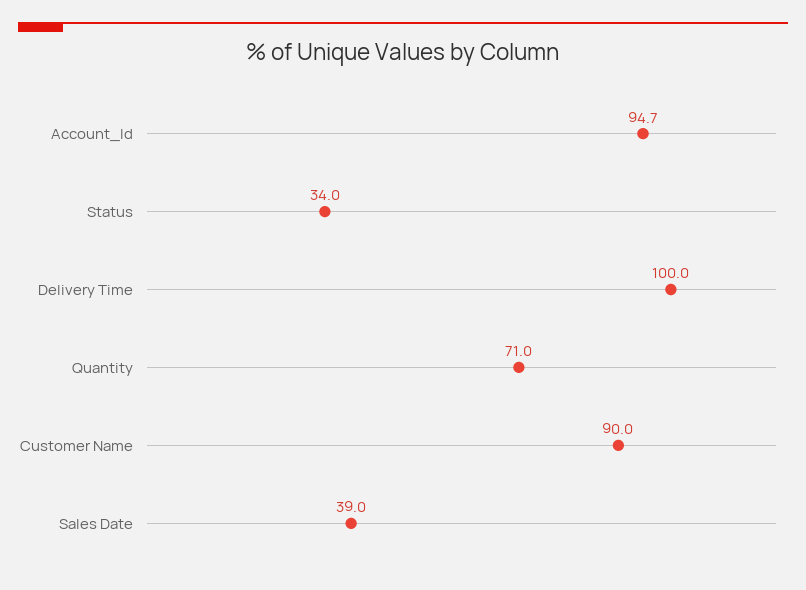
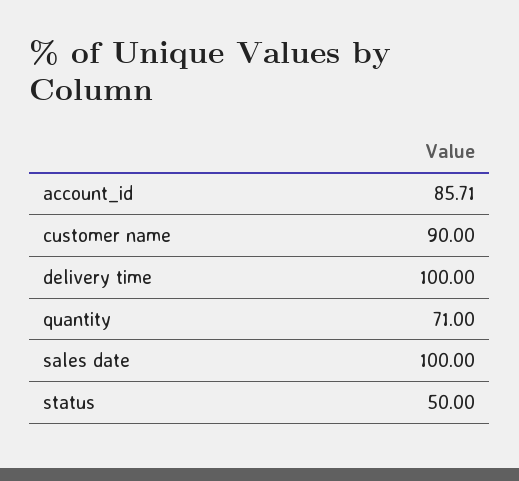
  {
-   "Account_Id": 94.7,
+   "Account_Id": 85.71,
-   "Status": 34,
+   "Status": 50,
    "Delivery Time": 100,
    "Quantity": 71,
    "Customer Name": 90,
-   "Sales Date": 39
+   "Sales Date": 100
  }

